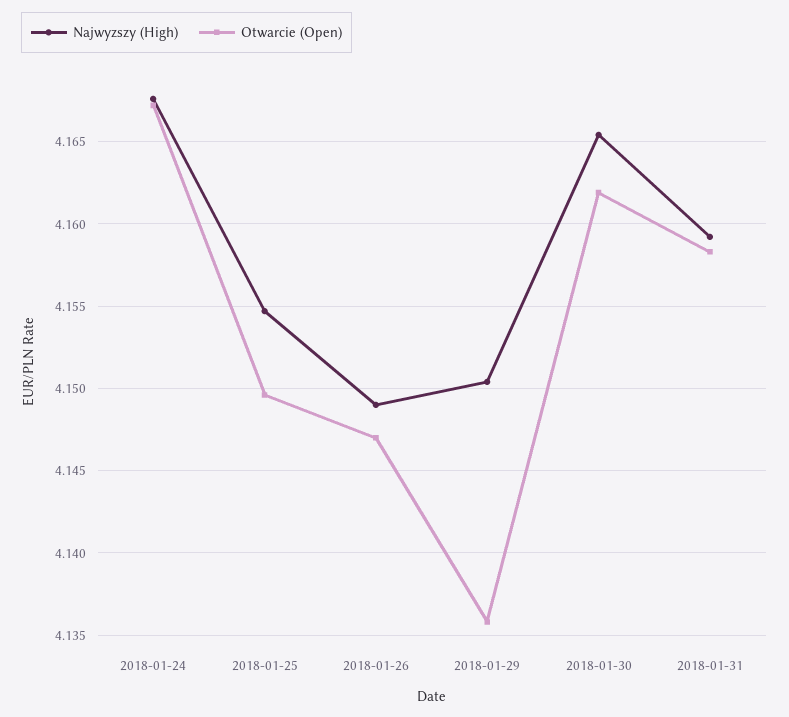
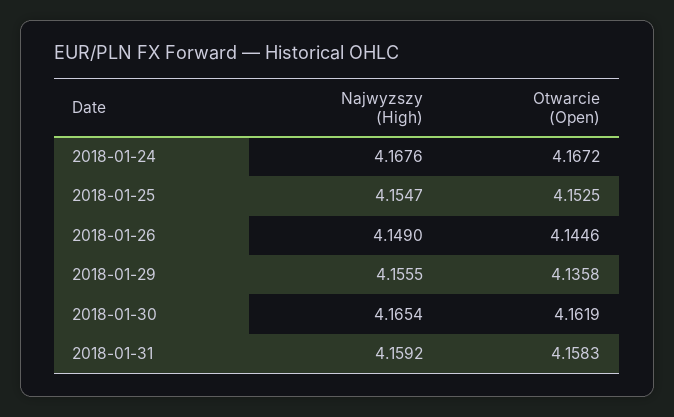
  {
    "Najwyzszy (High)": {
      "2018-01-24": 4.1676,
      "2018-01-25": 4.1547,
      "2018-01-26": 4.149,
-     "2018-01-29": 4.1505,
+     "2018-01-29": 4.1555,
      "2018-01-30": 4.1654,
      "2018-01-31": 4.1592
    },
    "Otwarcie (Open)": {
      "2018-01-24": 4.1672,
-     "2018-01-25": 4.1495,
+     "2018-01-25": 4.1525,
-     "2018-01-26": 4.147,
+     "2018-01-26": 4.1446,
      "2018-01-29": 4.1358,
      "2018-01-30": 4.1619,
      "2018-01-31": 4.1583
    }
  }

